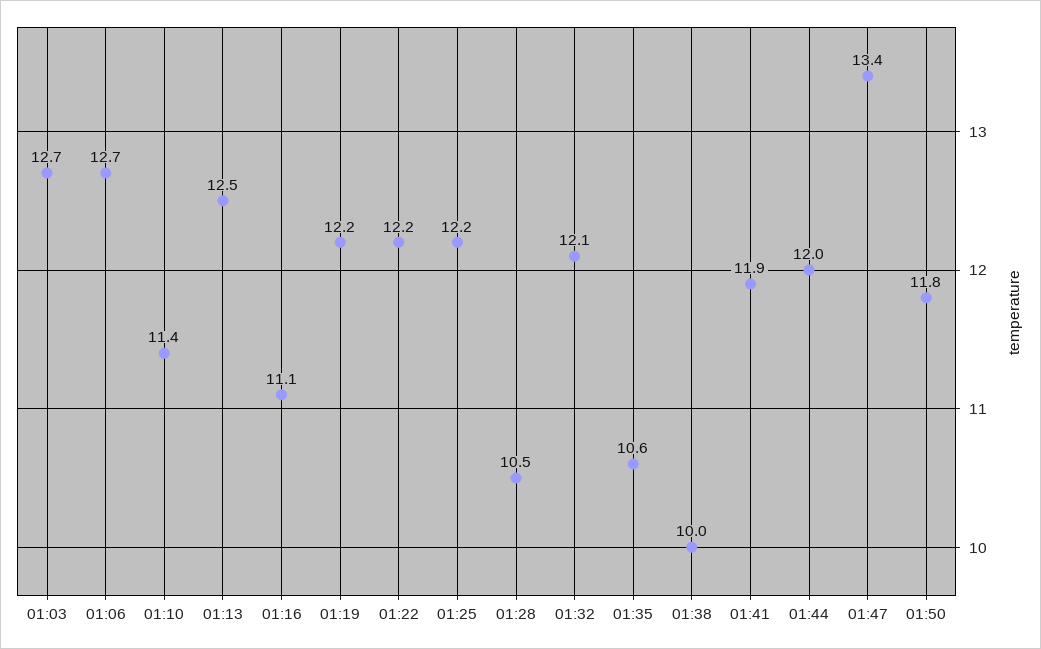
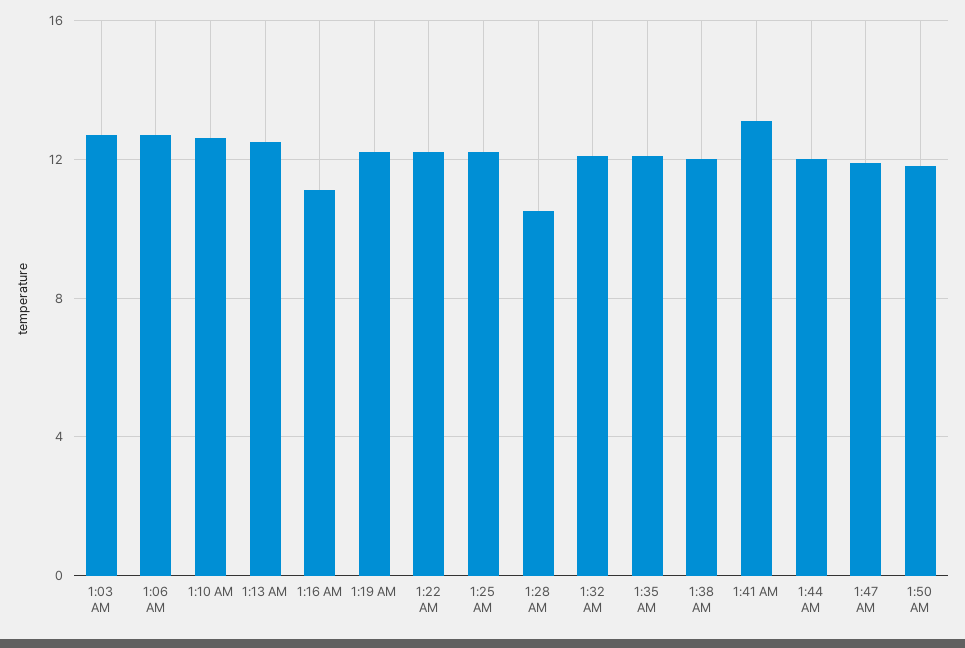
  {
    "01:03": 12.7,
    "01:06": 12.7,
-   "01:10": 11.4,
+   "01:10": 12.5,
    "01:13": 12.5,
    "01:16": 11.1,
    "01:19": 12.2,
    "01:22": 12.2,
    "01:25": 12.2,
    "01:28": 10.5,
    "01:32": 12.1,
-   "01:35": 10.6,
+   "01:35": 12,
-   "01:38": 10,
+   "01:38": 12,
-   "01:41": 11.9,
+   "01:41": 13,
    "01:44": 12,
-   "01:47": 13.4,
+   "01:47": 12,
    "01:50": 11.8
  }

